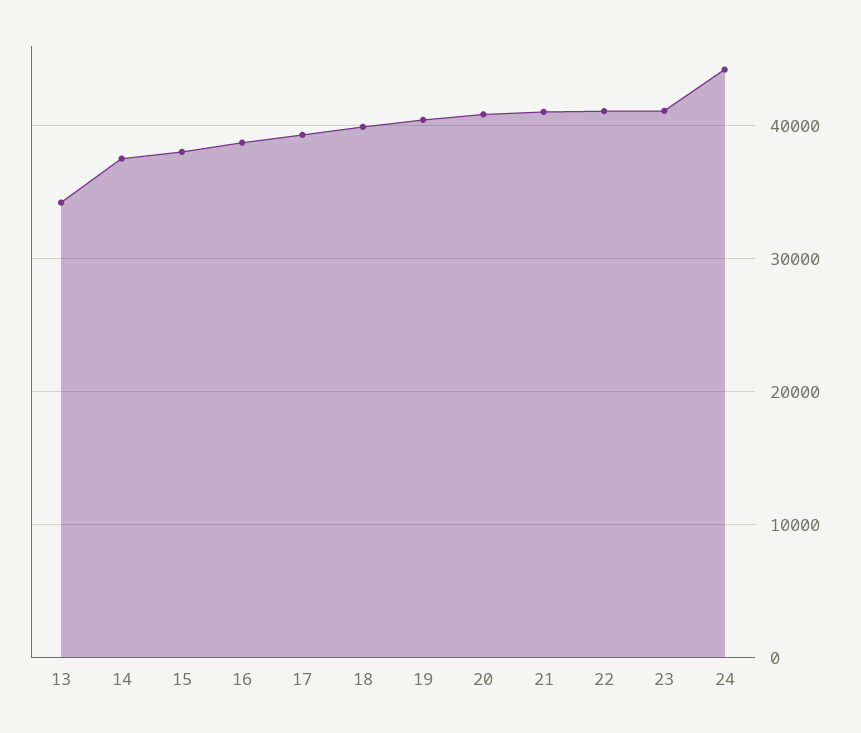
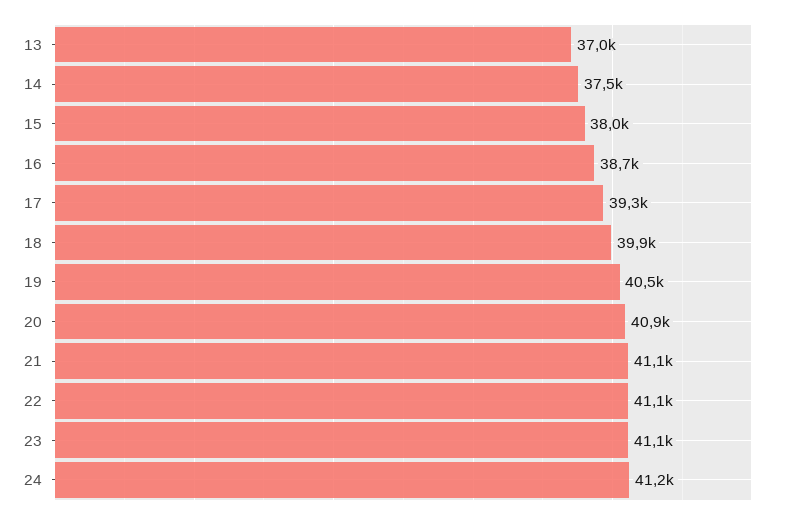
  {
-   "13": 34000,
+   "13": 37000,
    "14": 37500,
    "15": 38000,
    "16": 38700,
    "17": 39300,
    "18": 39900,
    "19": 40500,
    "20": 40900,
    "21": 41100,
    "22": 41100,
    "23": 41100,
-   "24": 44000
+   "24": 41200
  }

